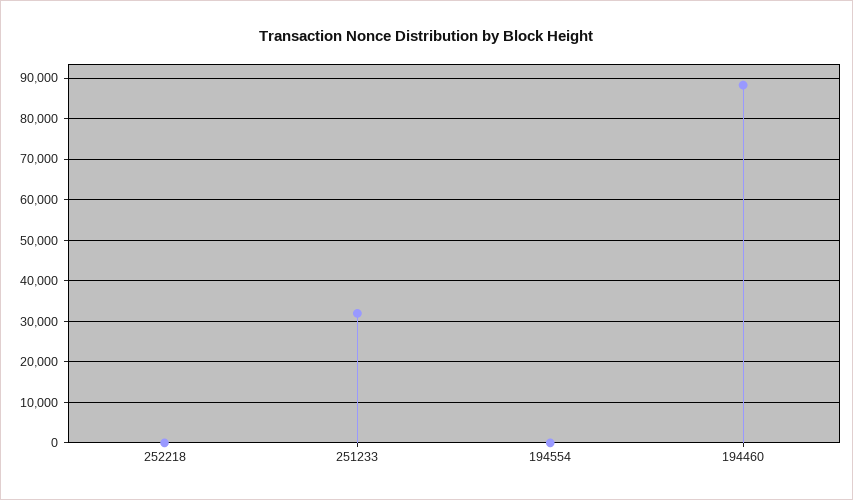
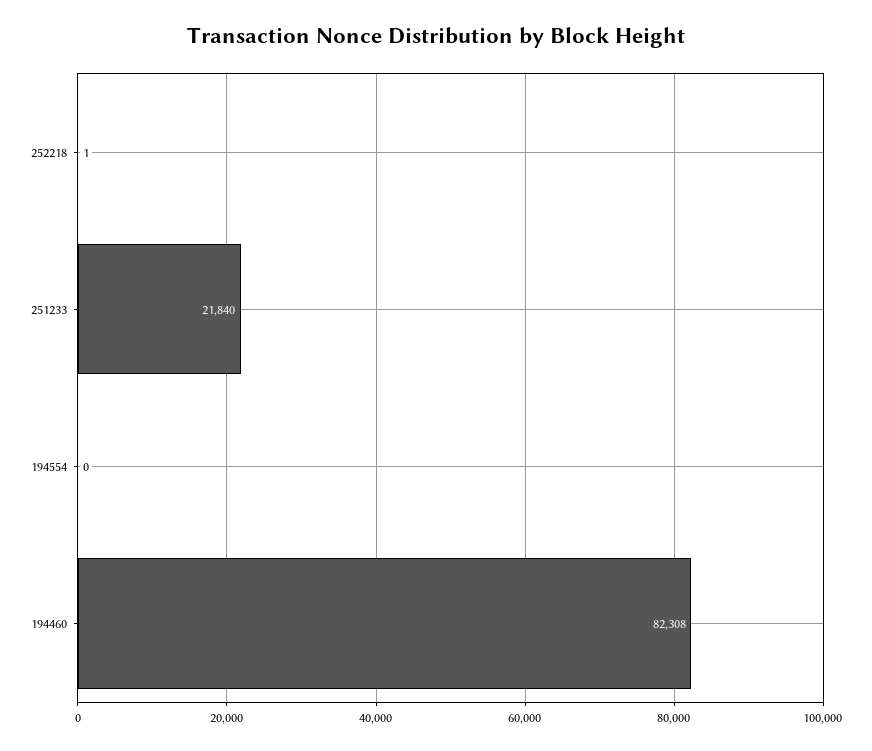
  {
    "252218": 1,
-   "251233": 32000,
+   "251233": 21840,
    "194554": 0,
-   "194460": 88000
+   "194460": 82308
  }

